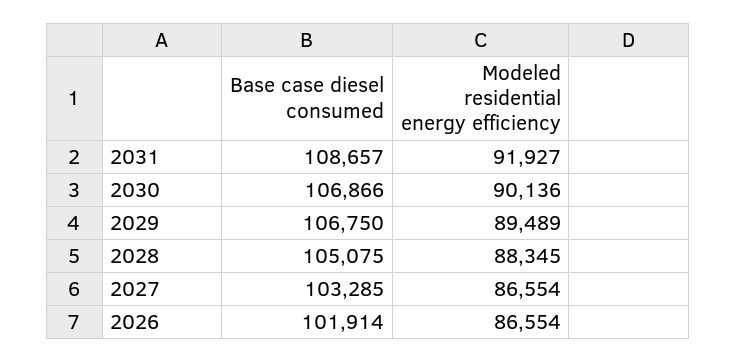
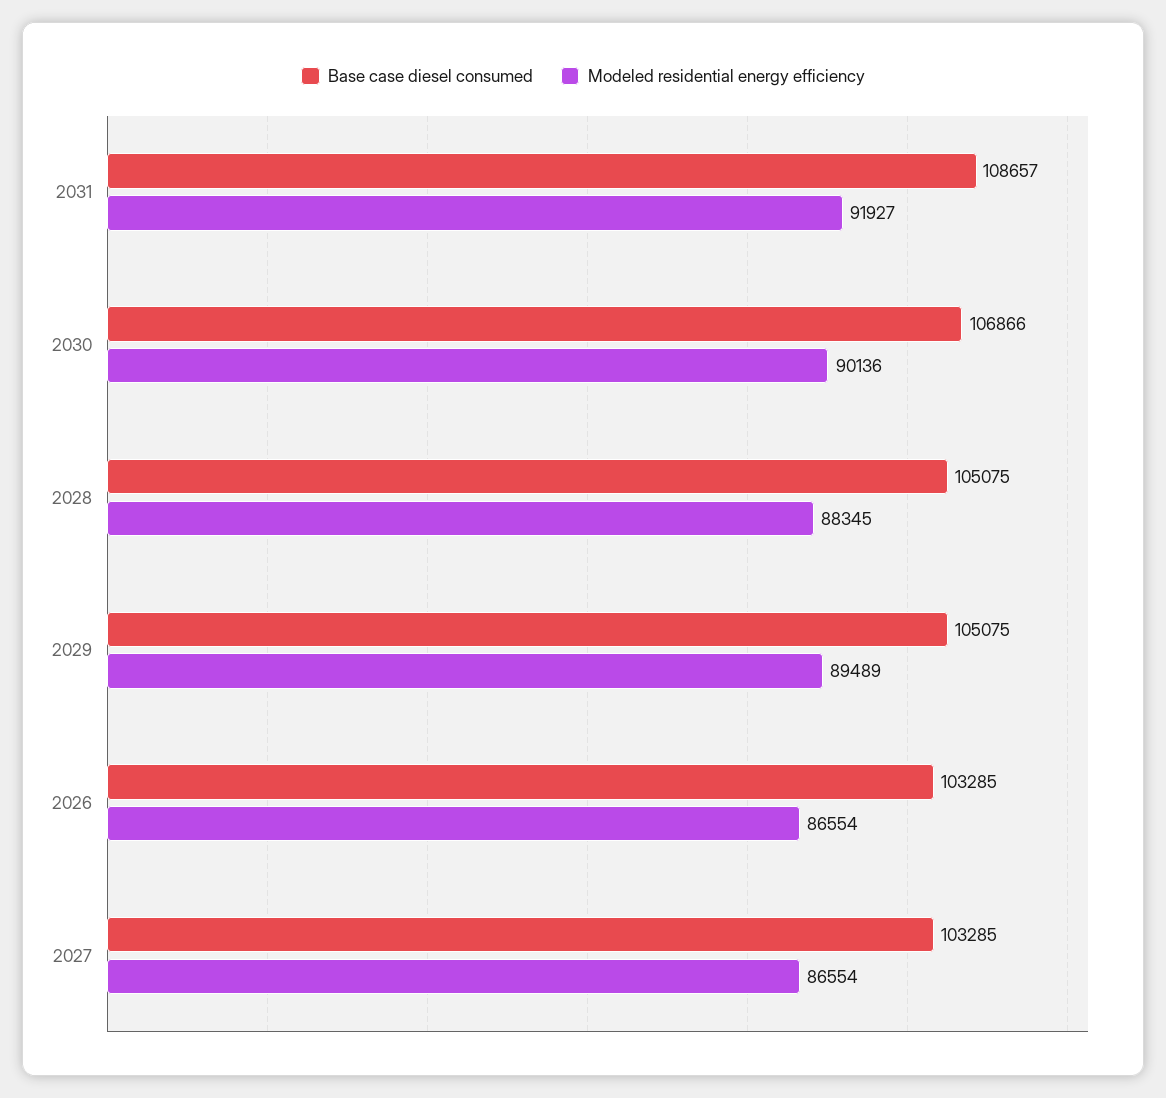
  {
    "Base case diesel consumed": {
      "2031": 108657,
      "2030": 106866,
-     "2029": 106750,
+     "2029": 105075,
      "2028": 105075,
      "2027": 103285,
-     "2026": 101914
+     "2026": 103285
    },
    "Modeled residential energy efficiency": {
      "2031": 91927,
      "2030": 90136,
      "2029": 89489,
      "2028": 88345,
      "2027": 86554,
      "2026": 86554
    }
  }

